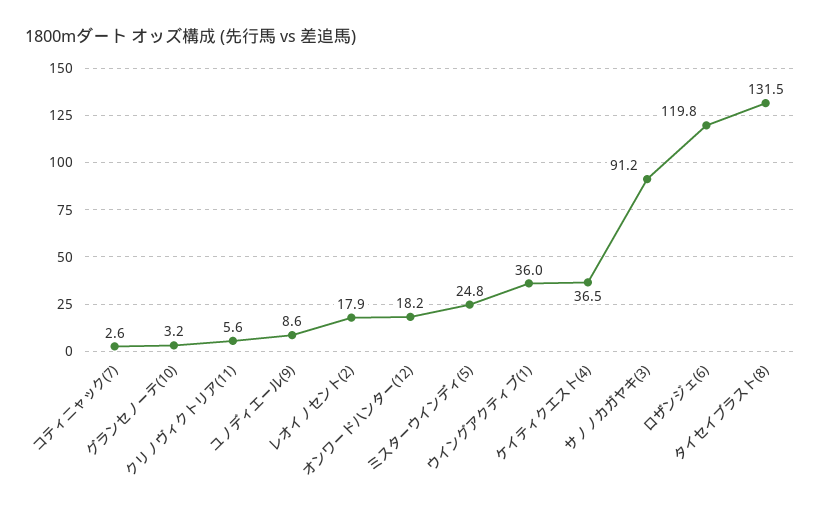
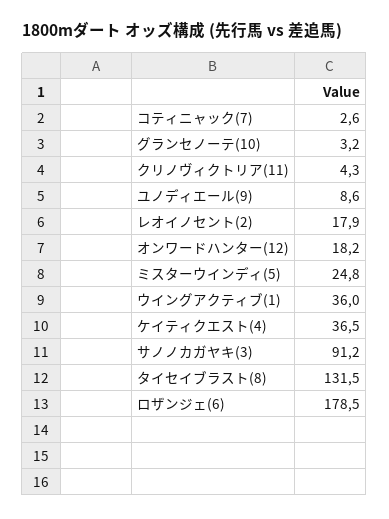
  {
    "コティニャック(7)": 2.6,
    "グランセノーテ(10)": 3.2,
-   "クリノヴィクトリア(11)": 5.6,
+   "クリノヴィクトリア(11)": 4.3,
    "ユノディエール(9)": 8.6,
    "レオイノセント(2)": 17.9,
    "オンワードハンター(12)": 18.2,
    "ミスターウインディ(5)": 24.8,
    "ウイングアクティブ(1)": 36,
    "ケイティクエスト(4)": 36.5,
    "サノノカガヤキ(3)": 91.2,
-   "ロザンジェ(6)": 119.8,
+   "ロザンジェ(6)": 178.5,
    "タイセイブラスト(8)": 131.5
  }

